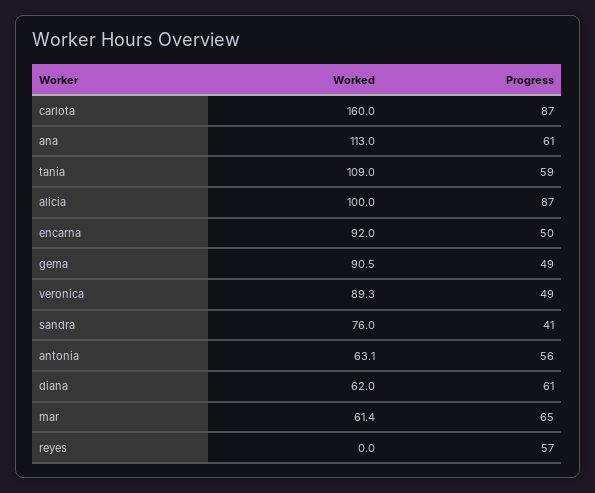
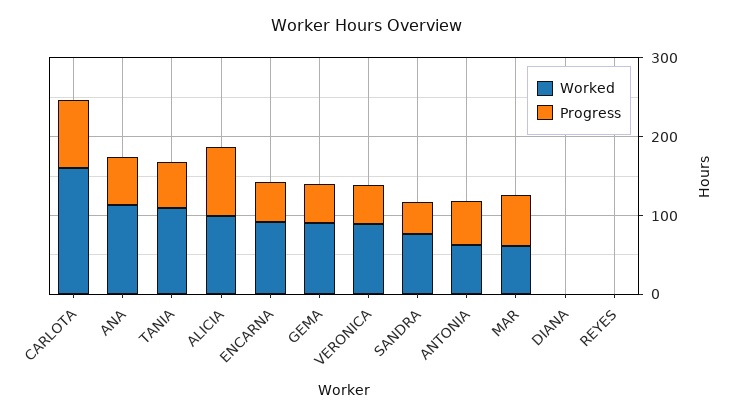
  {
    "Worked": {
      "carlota": 160,
      "ana": 113,
      "tania": 109,
      "alicia": 100,
      "encarna": 92,
      "gema": 90.5,
      "veronica": 89.3,
      "sandra": 76,
      "antonia": 63.1,
-     "diana": 62,
+     "diana": 0,
      "mar": 61.4,
      "reyes": 0
    },
    "Progress": {
      "carlota": 87,
      "ana": 61,
      "tania": 59,
      "alicia": 87,
      "encarna": 50,
      "gema": 49,
      "veronica": 49,
      "sandra": 41,
      "antonia": 56,
-     "diana": 61,
+     "diana": 0,
      "mar": 65,
-     "reyes": 57
+     "reyes": 0
    }
  }

